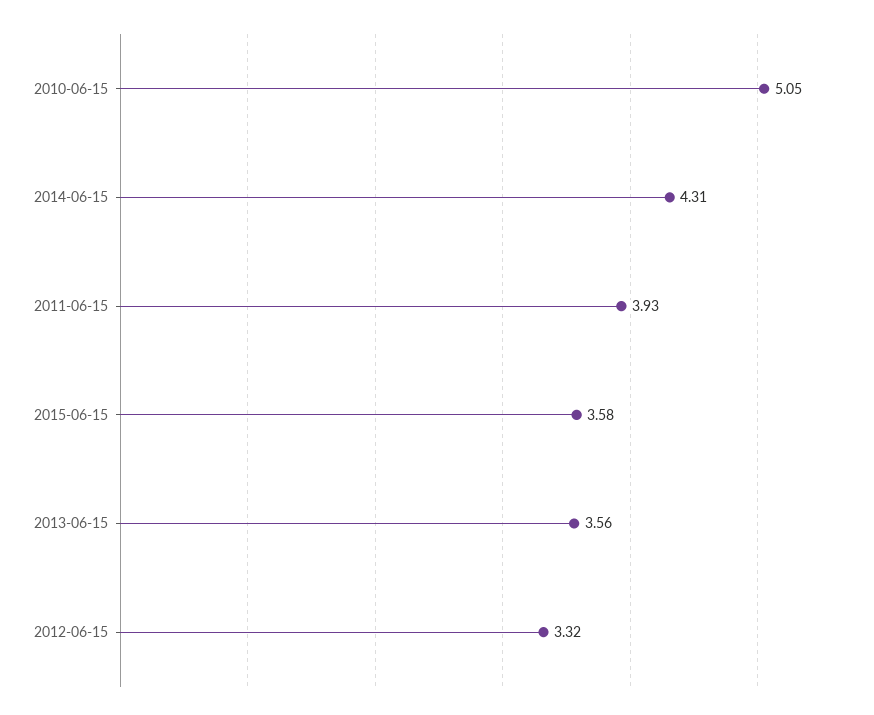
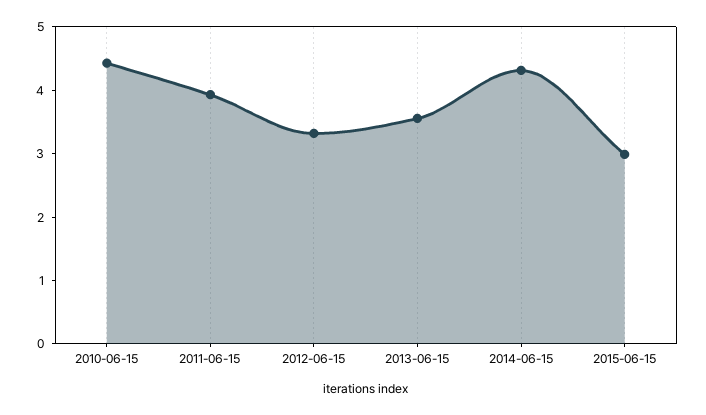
  {
-   "2010-06-15": 5.05,
+   "2010-06-15": 4.4,
    "2014-06-15": 4.31,
    "2011-06-15": 3.93,
-   "2015-06-15": 3.58,
+   "2015-06-15": 3,
    "2013-06-15": 3.56,
    "2012-06-15": 3.32
  }

